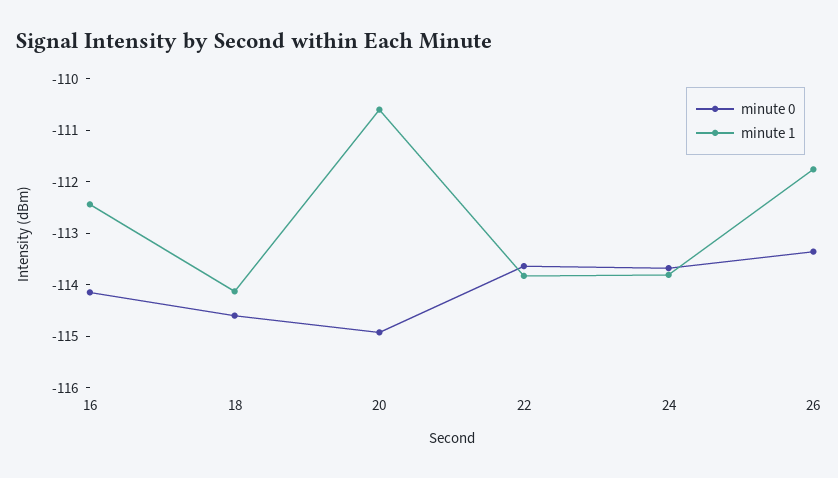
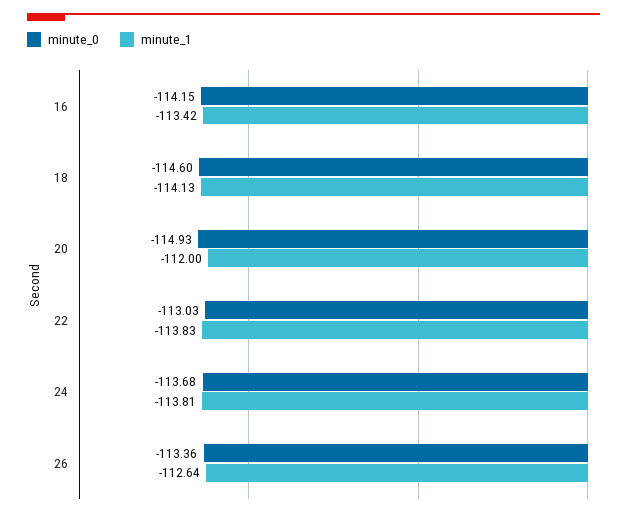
  {
    "minute 0": {
      "16": -114.15,
      "18": -114.6,
      "20": -114.93,
-     "22": -113.6,
+     "22": -113.03,
      "24": -113.68,
      "26": -113.36
    },
    "minute 1": {
-     "16": -112.4,
+     "16": -113.42,
      "18": -114.13,
-     "20": -110.6,
+     "20": -112,
      "22": -113.83,
      "24": -113.81,
-     "26": -111.8
+     "26": -112.64
    }
  }

